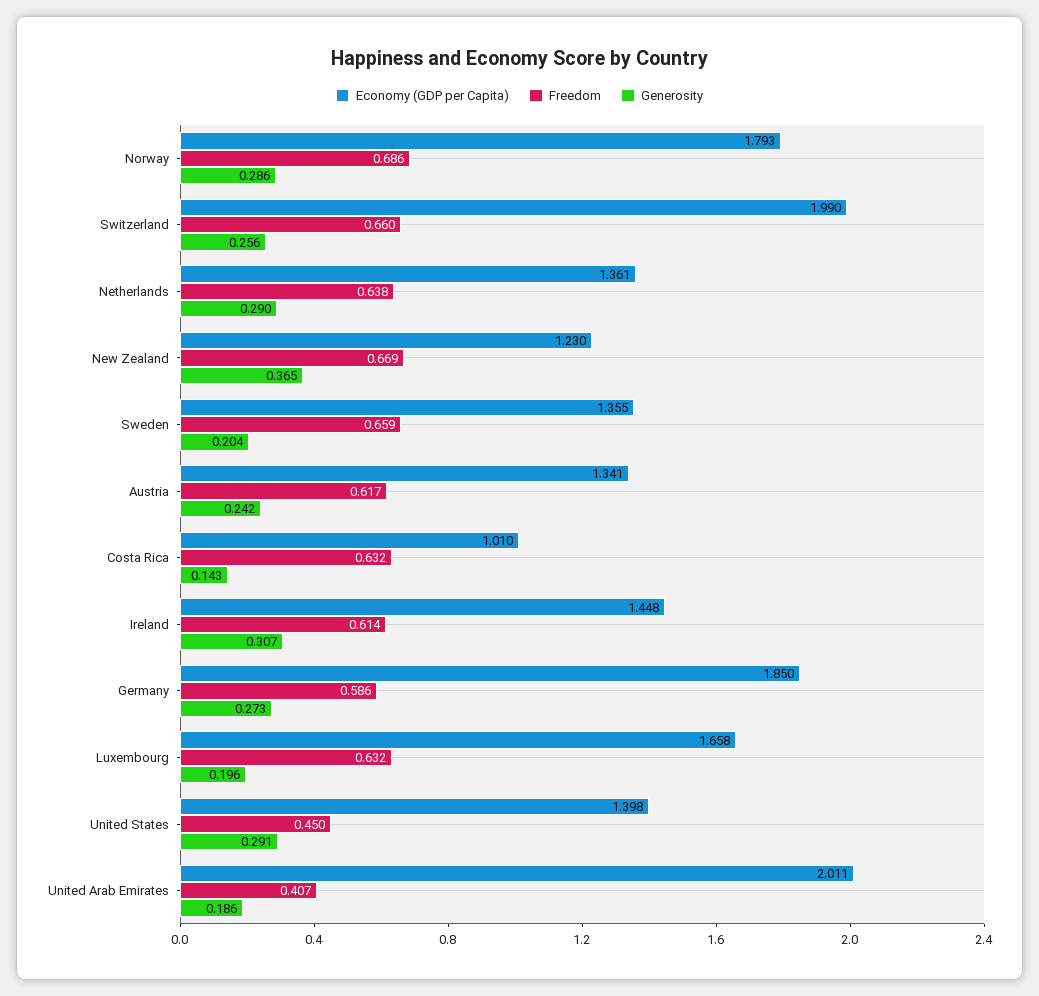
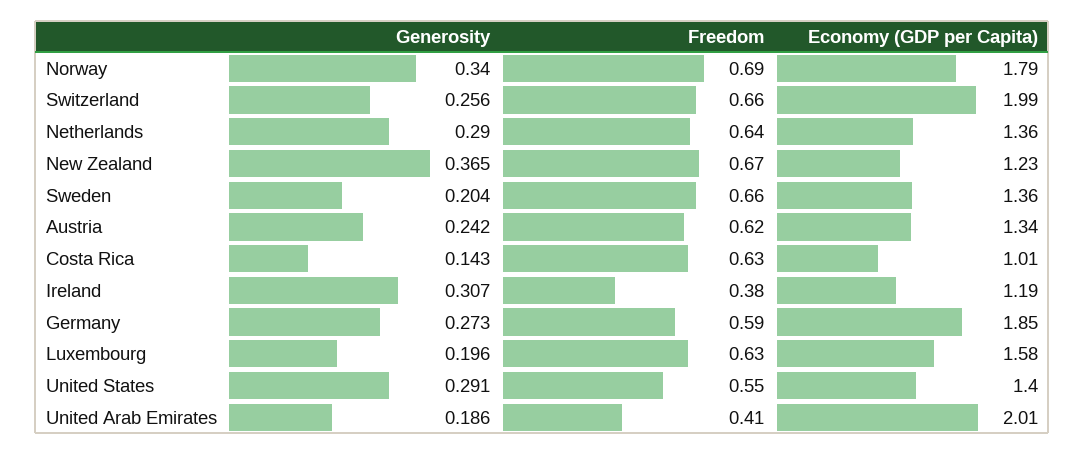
  {
    "Economy (GDP per Capita)": {
      "Norway": 1.793,
      "Switzerland": 1.99,
      "Netherlands": 1.361,
      "New Zealand": 1.23,
      "Sweden": 1.355,
      "Austria": 1.341,
      "Costa Rica": 1.01,
-     "Ireland": 1.448,
+     "Ireland": 1.19,
      "Germany": 1.85,
-     "Luxembourg": 1.658,
+     "Luxembourg": 1.58,
      "United States": 1.398,
      "United Arab Emirates": 2.011
    },
    "Freedom": {
      "Norway": 0.686,
      "Switzerland": 0.66,
      "Netherlands": 0.638,
      "New Zealand": 0.669,
      "Sweden": 0.659,
      "Austria": 0.617,
      "Costa Rica": 0.632,
-     "Ireland": 0.614,
+     "Ireland": 0.38,
      "Germany": 0.586,
      "Luxembourg": 0.632,
-     "United States": 0.45,
+     "United States": 0.55,
      "United Arab Emirates": 0.407
    },
    "Generosity": {
-     "Norway": 0.286,
+     "Norway": 0.34,
      "Switzerland": 0.256,
      "Netherlands": 0.29,
      "New Zealand": 0.365,
      "Sweden": 0.204,
      "Austria": 0.242,
      "Costa Rica": 0.143,
      "Ireland": 0.307,
      "Germany": 0.273,
      "Luxembourg": 0.196,
      "United States": 0.291,
      "United Arab Emirates": 0.186
    }
  }

